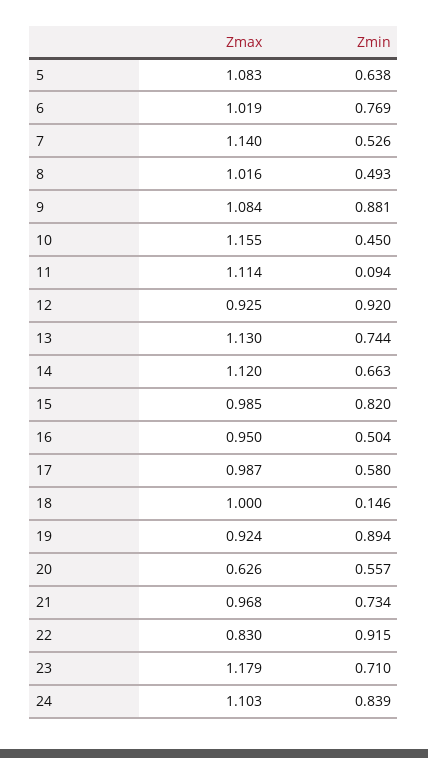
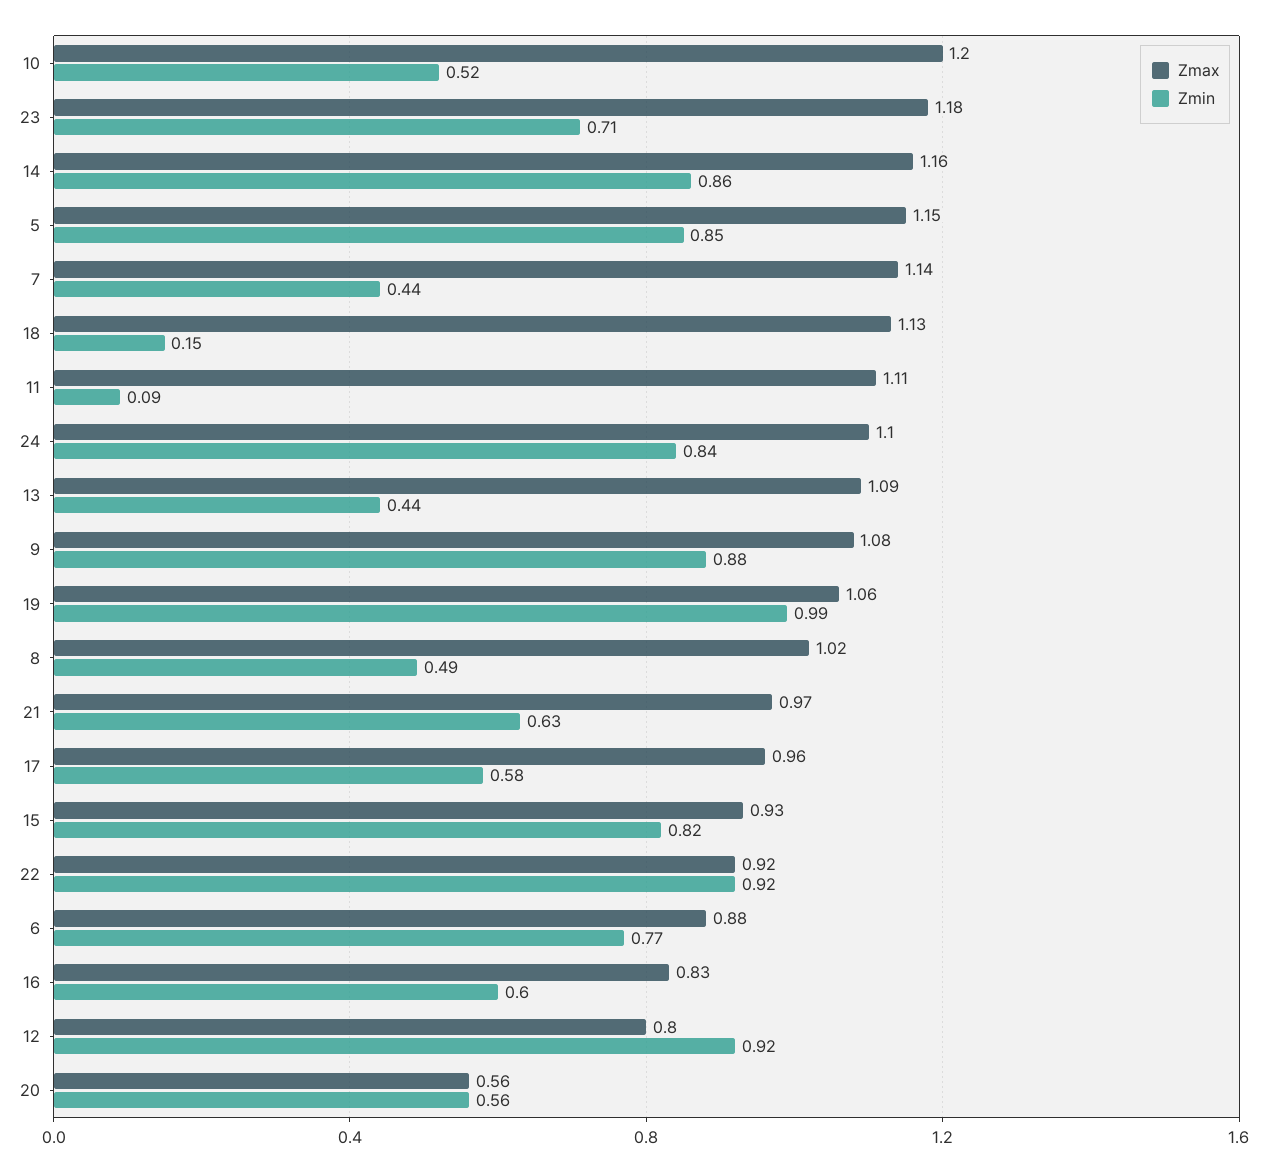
  {
    "Zmax": {
-     "5": 1.083,
+     "5": 1.15,
-     "6": 1.019,
+     "6": 0.88,
      "7": 1.14,
      "8": 1.016,
      "9": 1.084,
-     "10": 1.155,
+     "10": 1.2,
      "11": 1.114,
-     "12": 0.925,
+     "12": 0.8,
-     "13": 1.13,
+     "13": 1.09,
-     "14": 1.12,
+     "14": 1.16,
-     "15": 0.985,
+     "15": 0.93,
-     "16": 0.95,
+     "16": 0.83,
-     "17": 0.987,
+     "17": 0.96,
-     "18": 1,
+     "18": 1.13,
-     "19": 0.924,
+     "19": 1.06,
-     "20": 0.626,
+     "20": 0.56,
      "21": 0.968,
-     "22": 0.83,
+     "22": 0.92,
      "23": 1.179,
      "24": 1.103
    },
    "Zmin": {
-     "5": 0.638,
+     "5": 0.85,
      "6": 0.769,
-     "7": 0.526,
+     "7": 0.44,
      "8": 0.493,
      "9": 0.881,
-     "10": 0.45,
+     "10": 0.52,
      "11": 0.094,
      "12": 0.92,
-     "13": 0.744,
+     "13": 0.44,
-     "14": 0.663,
+     "14": 0.86,
      "15": 0.82,
-     "16": 0.504,
+     "16": 0.6,
      "17": 0.58,
      "18": 0.146,
-     "19": 0.894,
+     "19": 0.99,
      "20": 0.557,
-     "21": 0.734,
+     "21": 0.63,
      "22": 0.915,
      "23": 0.71,
      "24": 0.839
    }
  }

